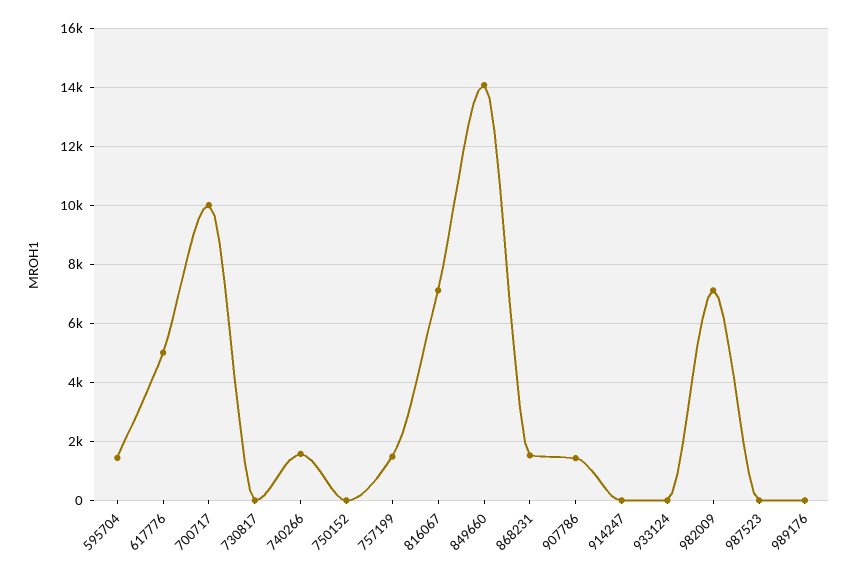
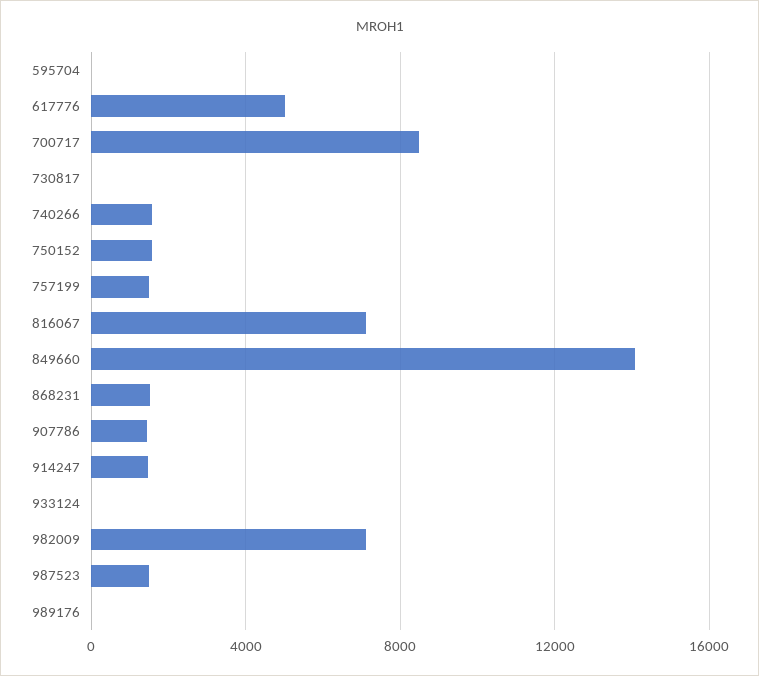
  {
-   "595704": 1500,
+   "595704": 0,
    "617776": 5000,
-   "700717": 10000,
+   "700717": 8500,
    "730817": 0,
    "740266": 1500,
-   "750152": 0,
+   "750152": 1500,
    "757199": 1500,
    "816067": 7000,
    "849660": 14000,
    "868231": 1500,
    "907786": 1500,
-   "914247": 0,
+   "914247": 1500,
    "933124": 0,
    "982009": 7000,
-   "987523": 0,
+   "987523": 1500,
    "989176": 0
  }

